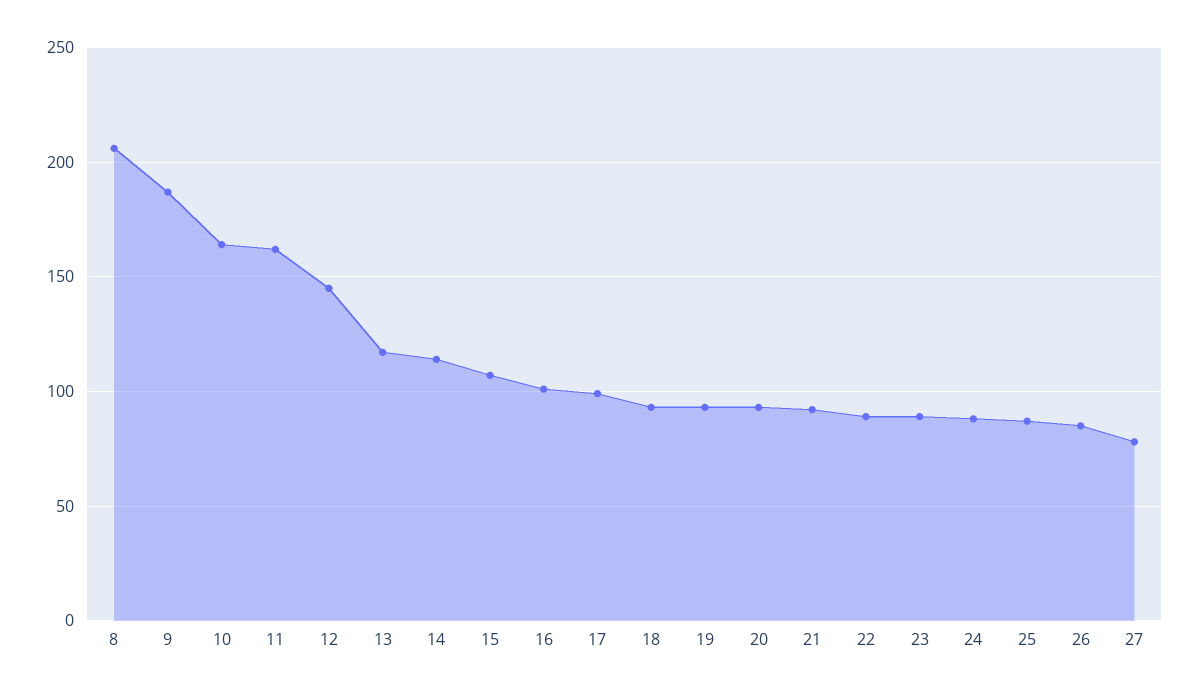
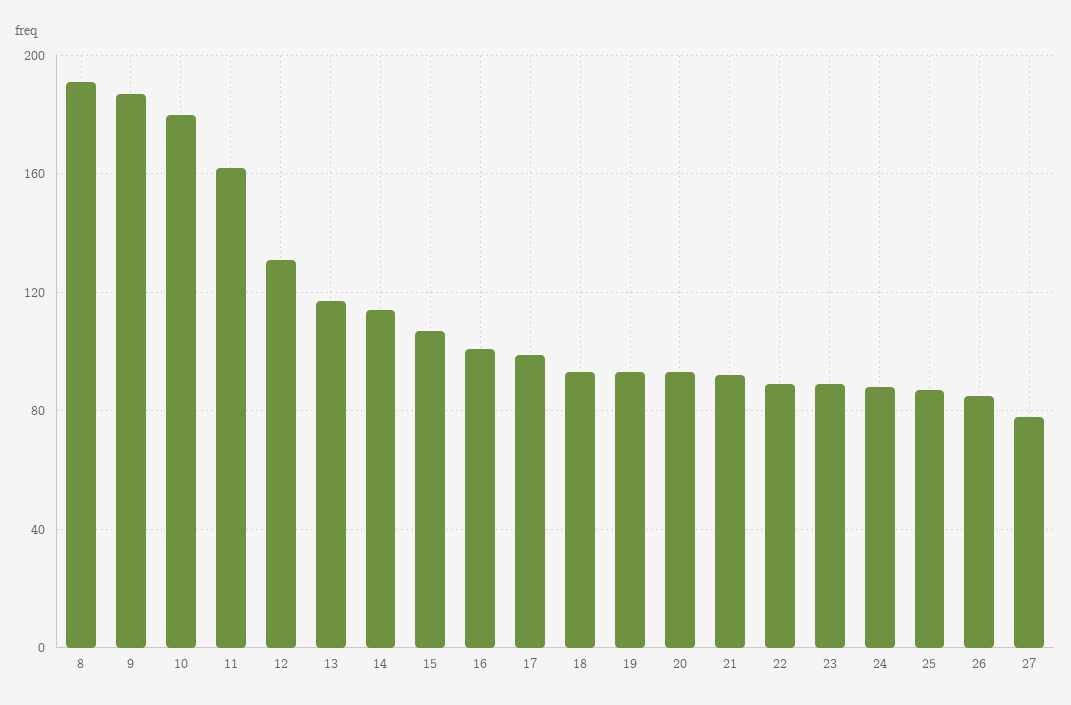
  {
-   "8": 205,
+   "8": 190,
    "9": 185,
-   "10": 165,
+   "10": 180,
    "11": 160,
-   "12": 145,
+   "12": 130,
    "13": 115,
    "14": 115,
    "15": 105,
    "16": 100,
    "17": 100,
    "18": 95,
    "19": 95,
    "20": 95,
    "21": 90,
    "22": 90,
    "23": 90,
    "24": 90,
    "25": 85,
    "26": 85,
    "27": 80
  }

